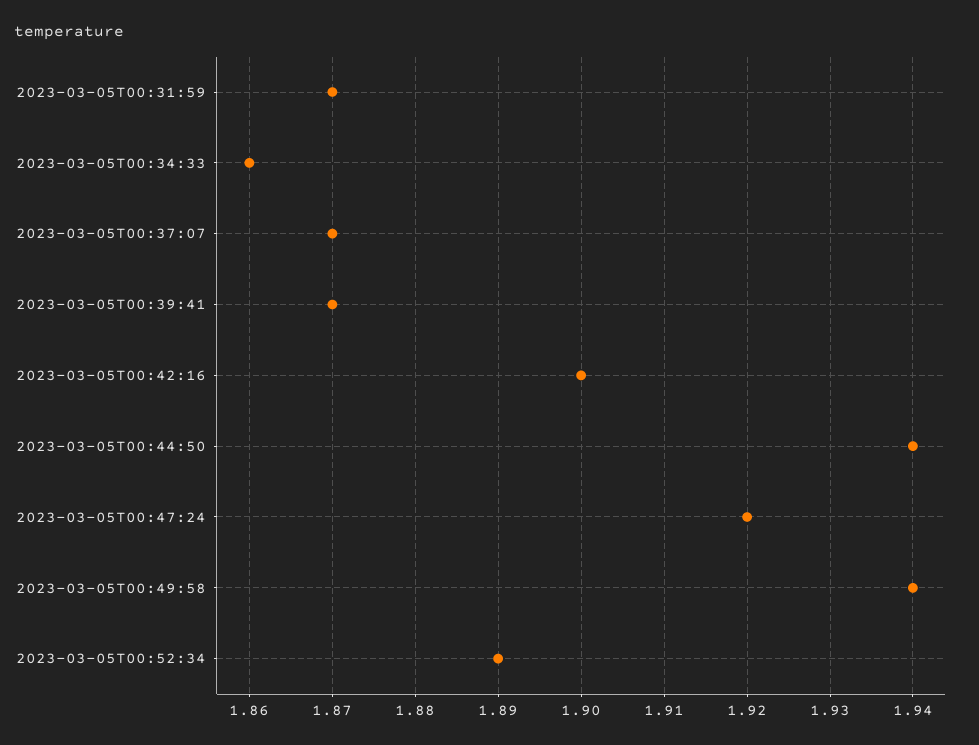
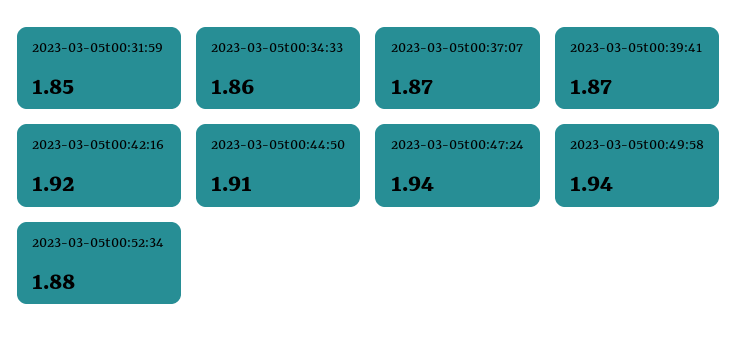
  {
-   "2023-03-05T00:31:59": 1.87,
+   "2023-03-05T00:31:59": 1.85,
    "2023-03-05T00:34:33": 1.86,
    "2023-03-05T00:37:07": 1.87,
    "2023-03-05T00:39:41": 1.87,
-   "2023-03-05T00:42:16": 1.9,
+   "2023-03-05T00:42:16": 1.92,
-   "2023-03-05T00:44:50": 1.94,
+   "2023-03-05T00:44:50": 1.91,
-   "2023-03-05T00:47:24": 1.92,
+   "2023-03-05T00:47:24": 1.94,
    "2023-03-05T00:49:58": 1.94,
-   "2023-03-05T00:52:34": 1.89
+   "2023-03-05T00:52:34": 1.88
  }

